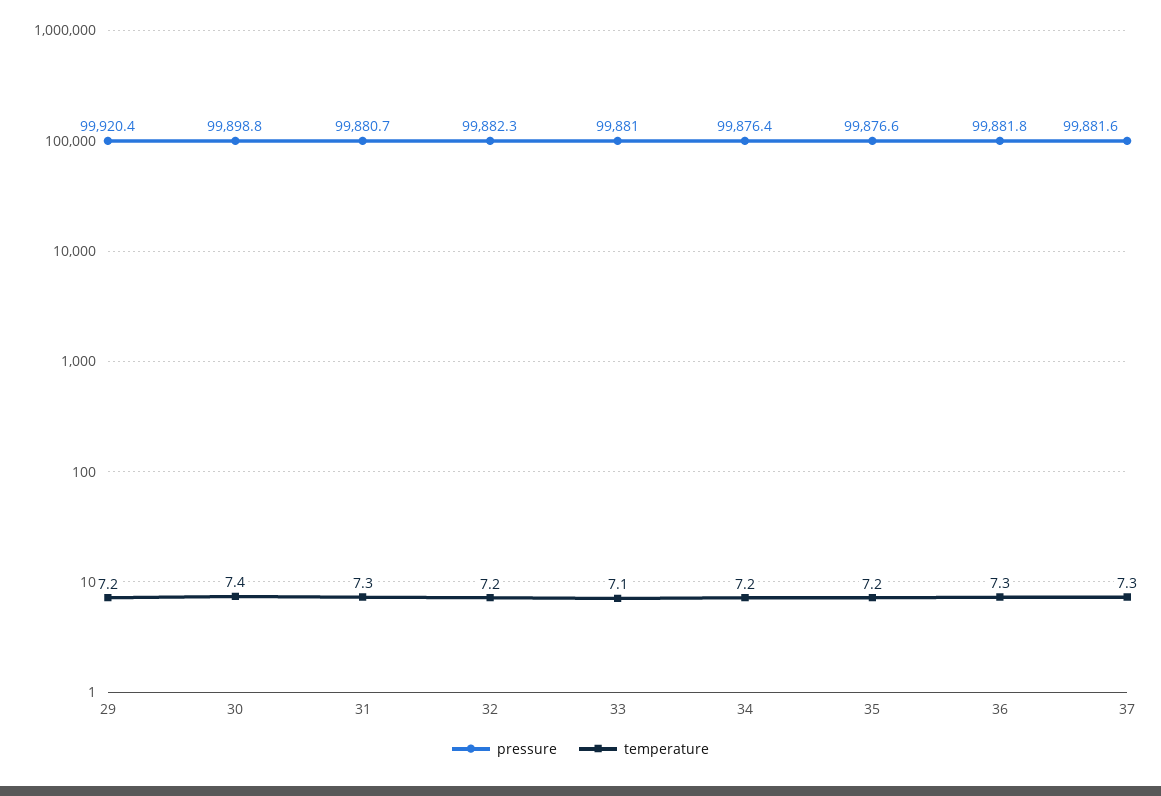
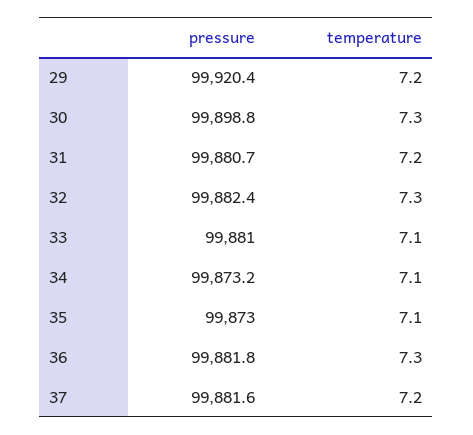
  {
    "pressure": {
      "29": 99920.4,
      "30": 99898.8,
      "31": 99880.7,
-     "32": 99882.3,
+     "32": 99882.4,
      "33": 99881,
-     "34": 99876.4,
+     "34": 99873.2,
-     "35": 99876.6,
+     "35": 99873,
      "36": 99881.8,
      "37": 99881.6
    },
    "temperature": {
      "29": 7.2,
-     "30": 7.4,
+     "30": 7.3,
-     "31": 7.3,
+     "31": 7.2,
-     "32": 7.2,
+     "32": 7.3,
      "33": 7.1,
-     "34": 7.2,
+     "34": 7.1,
-     "35": 7.2,
+     "35": 7.1,
      "36": 7.3,
-     "37": 7.3
+     "37": 7.2
    }
  }

